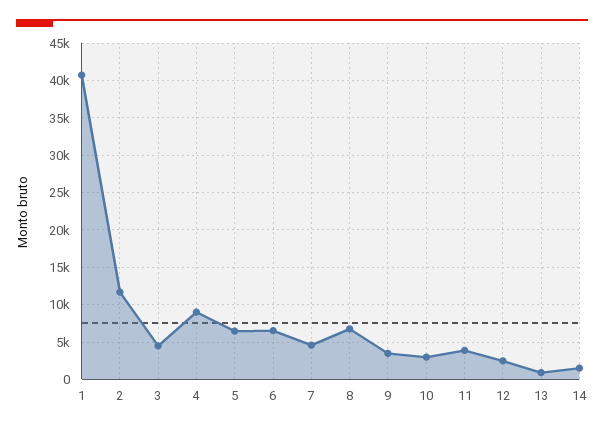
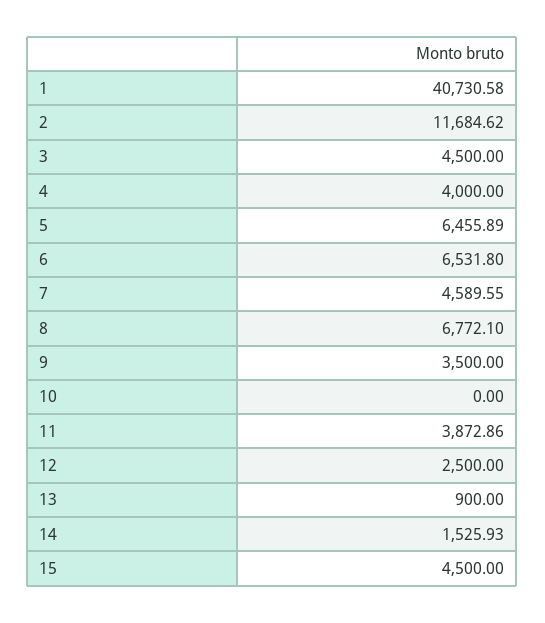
  {
    "1": 40730.58,
    "2": 11684.62,
    "3": 4500,
-   "4": 9000,
+   "4": 4000,
    "5": 6455.89,
    "6": 6531.8,
    "7": 4589.55,
    "8": 6772.1,
    "9": 3500,
-   "10": 3000,
+   "10": 0,
    "11": 3872.86,
    "12": 2500,
    "13": 900,
-   "14": 1525.93
+   "14": 1525.93,
+   "15": 4500
  }

